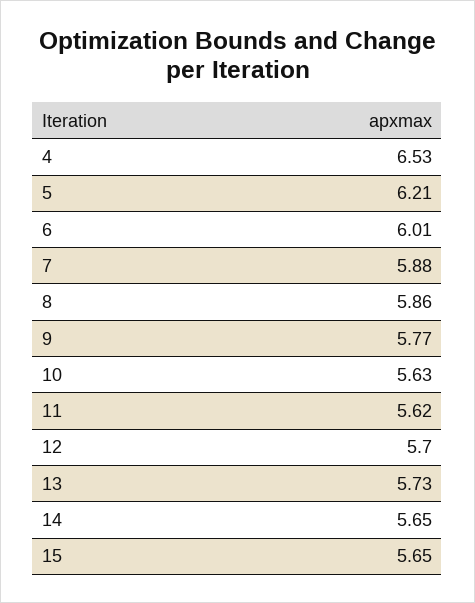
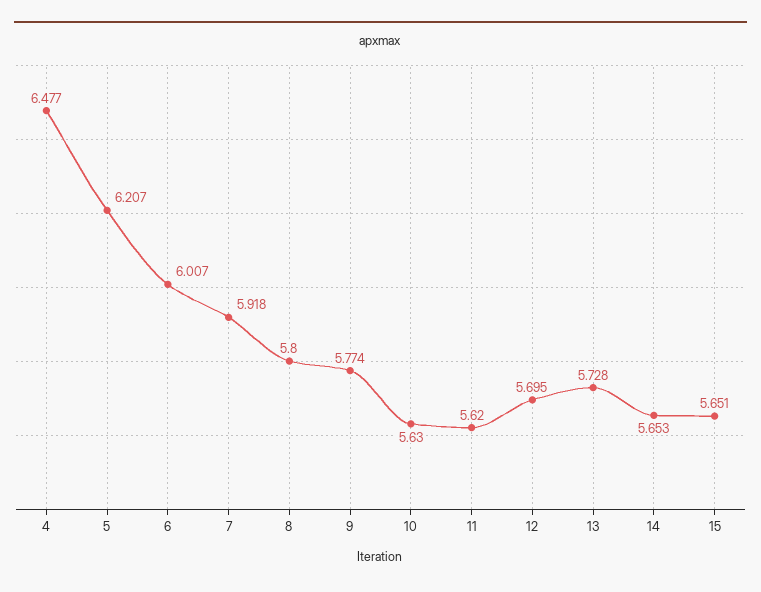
  {
-   "4": 6.53,
+   "4": 6.477,
    "5": 6.207,
    "6": 6.007,
-   "7": 5.88,
+   "7": 5.918,
-   "8": 5.86,
+   "8": 5.8,
    "9": 5.774,
    "10": 5.63,
    "11": 5.62,
    "12": 5.695,
    "13": 5.728,
    "14": 5.653,
    "15": 5.651
  }

